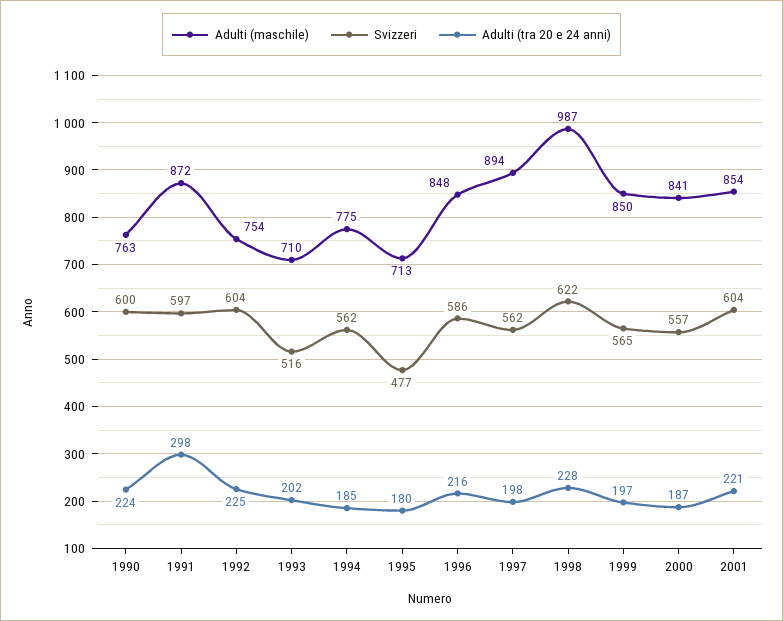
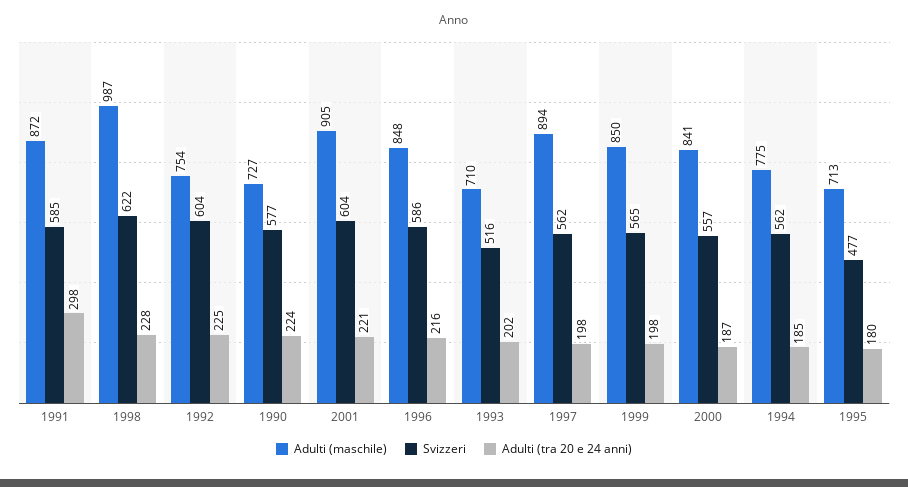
  {
    "Adulti (maschile)": {
-     "1990": 763,
+     "1990": 727,
      "1991": 872,
      "1992": 754,
      "1993": 710,
      "1994": 775,
      "1995": 713,
      "1996": 848,
      "1997": 894,
      "1998": 987,
      "1999": 850,
      "2000": 841,
-     "2001": 854
+     "2001": 905
    },
    "Svizzeri": {
-     "1990": 600,
+     "1990": 577,
-     "1991": 597,
+     "1991": 585,
      "1992": 604,
      "1993": 516,
      "1994": 562,
      "1995": 477,
      "1996": 586,
      "1997": 562,
      "1998": 622,
      "1999": 565,
      "2000": 557,
      "2001": 604
    },
    "Adulti (tra 20 e 24 anni)": {
      "1990": 224,
      "1991": 298,
      "1992": 225,
      "1993": 202,
      "1994": 185,
      "1995": 180,
      "1996": 216,
      "1997": 198,
      "1998": 228,
-     "1999": 197,
+     "1999": 198,
      "2000": 187,
      "2001": 221
    }
  }

